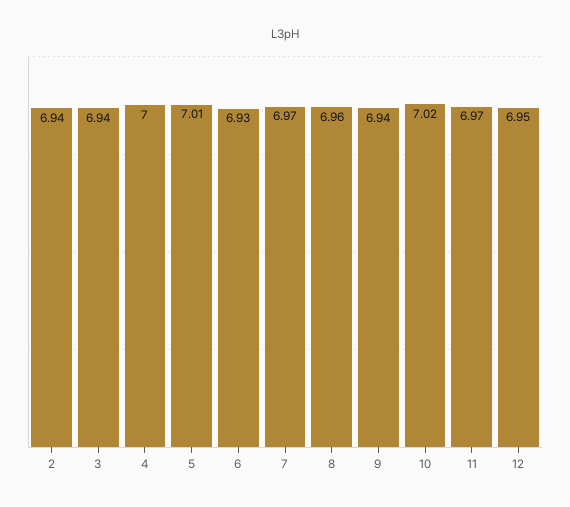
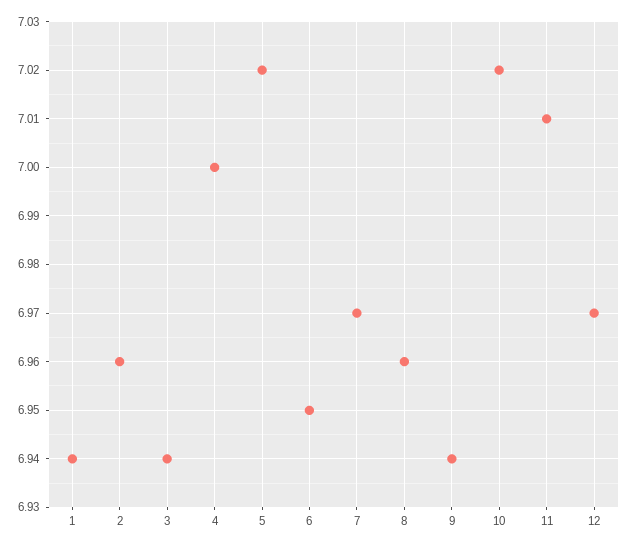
  {
-   "2": 6.94,
+   "2": 6.96,
    "3": 6.94,
    "4": 7,
-   "5": 7.01,
+   "5": 7.02,
-   "6": 6.93,
+   "6": 6.95,
    "7": 6.97,
    "8": 6.96,
    "9": 6.94,
    "10": 7.02,
-   "11": 6.97,
+   "11": 7.01,
-   "12": 6.95
+   "12": 6.97,
+   "1": 6.94
  }

